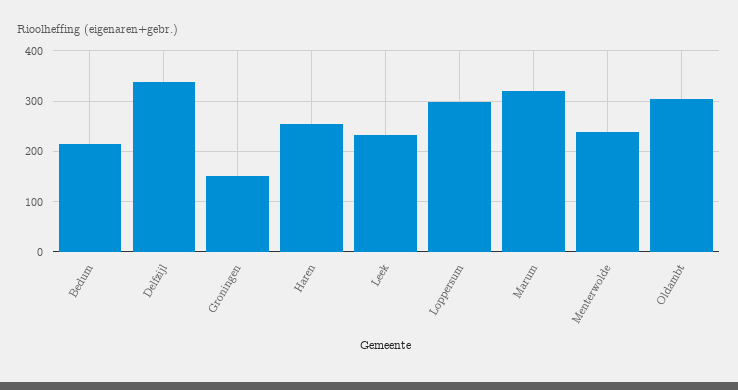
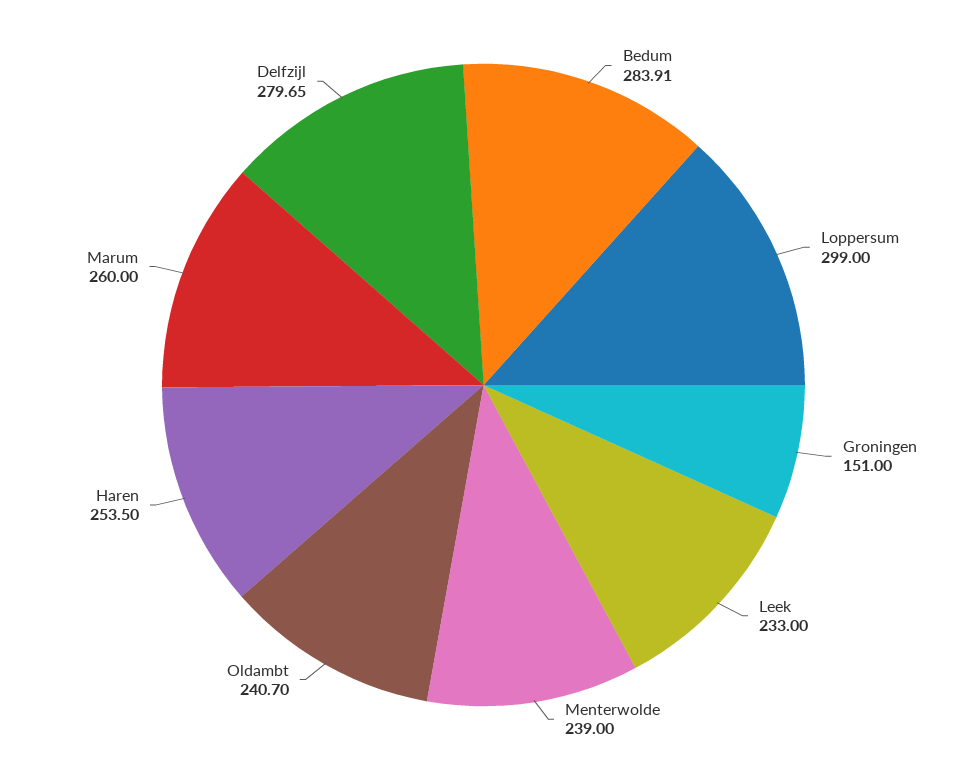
  {
-   "Bedum": 220,
+   "Bedum": 283.91,
-   "Delfzijl": 340,
+   "Delfzijl": 279.65,
    "Groningen": 151,
    "Haren": 253.5,
    "Leek": 233,
    "Loppersum": 299,
-   "Marum": 320,
+   "Marum": 260,
    "Menterwolde": 239,
-   "Oldambt": 300
+   "Oldambt": 240.7
  }

